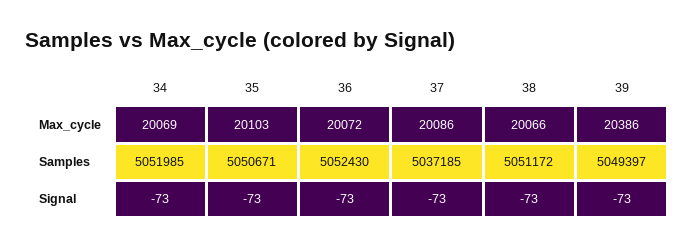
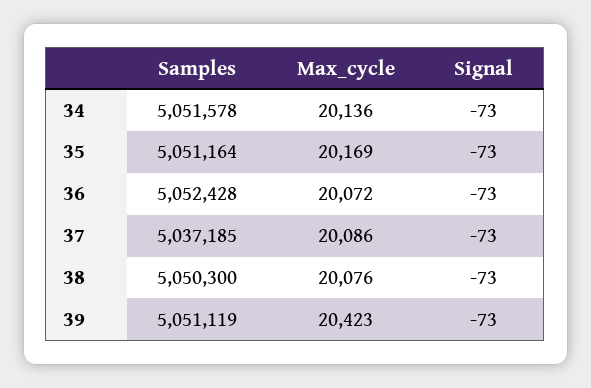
  {
    "34": {
-     "Max_cycle": 20069,
+     "Max_cycle": 20136,
-     "Samples": 5051985,
+     "Samples": 5051578,
      "Signal": -73
    },
    "35": {
-     "Max_cycle": 20103,
+     "Max_cycle": 20169,
-     "Samples": 5050671,
+     "Samples": 5051164,
      "Signal": -73
    },
    "36": {
      "Max_cycle": 20072,
-     "Samples": 5052430,
+     "Samples": 5052428,
      "Signal": -73
    },
    "37": {
      "Max_cycle": 20086,
      "Samples": 5037185,
      "Signal": -73
    },
    "38": {
-     "Max_cycle": 20066,
+     "Max_cycle": 20076,
-     "Samples": 5051172,
+     "Samples": 5050300,
      "Signal": -73
    },
    "39": {
-     "Max_cycle": 20386,
+     "Max_cycle": 20423,
-     "Samples": 5049397,
+     "Samples": 5051119,
      "Signal": -73
    }
  }

